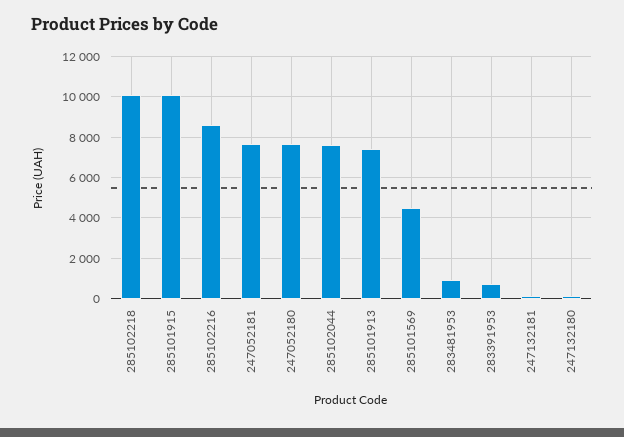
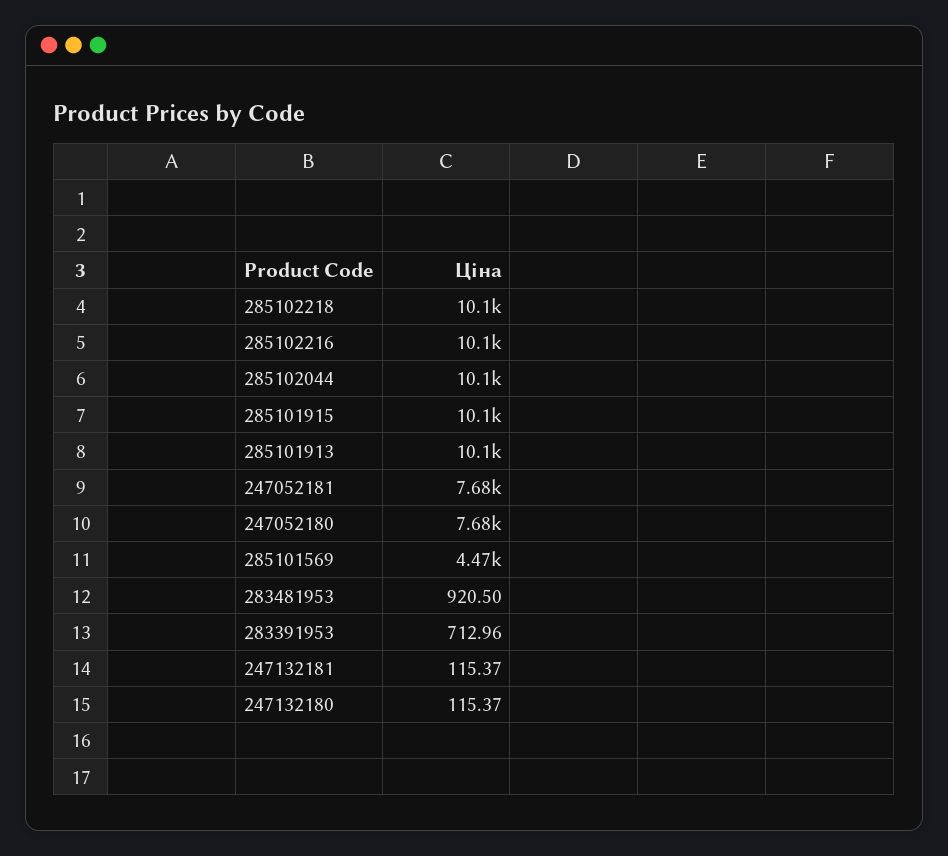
  {
    "285102218": 10100,
    "285101915": 10100,
-   "285102216": 8500,
+   "285102216": 10100,
    "247052181": 7680,
    "247052180": 7680,
-   "285102044": 7500,
+   "285102044": 10100,
-   "285101913": 7500,
+   "285101913": 10100,
    "285101569": 4470,
    "283481953": 920.5,
    "283391953": 712.96,
    "247132181": 115.37,
    "247132180": 115.37
  }

